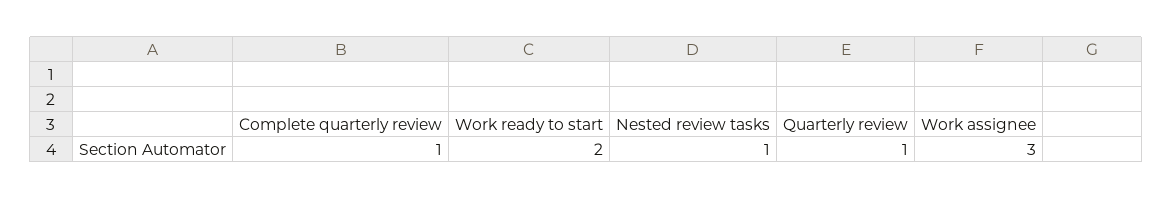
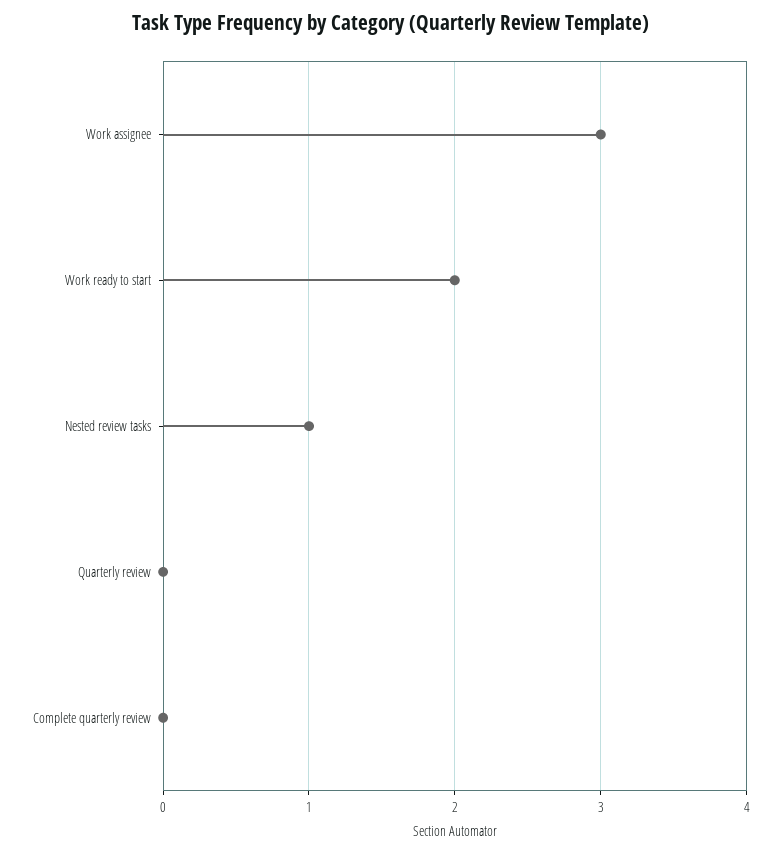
  {
-   "Complete quarterly review": 1,
+   "Complete quarterly review": 0,
    "Work ready to start": 2,
    "Nested review tasks": 1,
-   "Quarterly review": 1,
+   "Quarterly review": 0,
    "Work assignee": 3
  }

